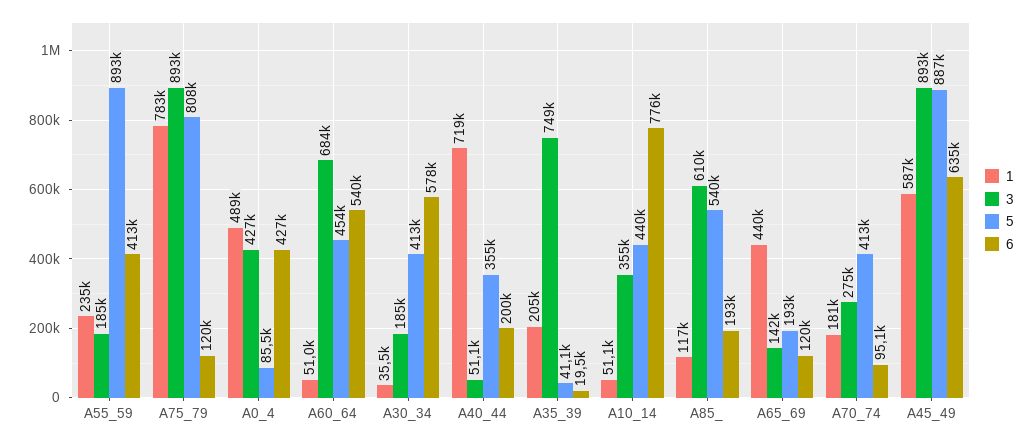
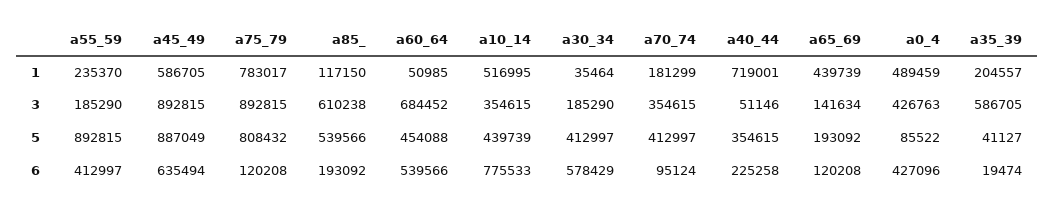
  {
    "1": {
      "A55_59": 235370,
      "A75_79": 783017,
      "A0_4": 489459,
      "A60_64": 50985,
      "A30_34": 35464,
      "A40_44": 719001,
      "A35_39": 204557,
-     "A10_14": 51100,
+     "A10_14": 516995,
      "A85_": 117150,
      "A65_69": 439739,
      "A70_74": 181299,
      "A45_49": 586705
    },
    "3": {
      "A55_59": 185290,
      "A75_79": 892815,
      "A0_4": 426763,
      "A60_64": 684452,
      "A30_34": 185290,
      "A40_44": 51146,
-     "A35_39": 749000,
+     "A35_39": 586705,
      "A10_14": 354615,
      "A85_": 610238,
      "A65_69": 141634,
-     "A70_74": 275000,
+     "A70_74": 354615,
      "A45_49": 892815
    },
    "5": {
      "A55_59": 892815,
      "A75_79": 808432,
      "A0_4": 85522,
      "A60_64": 454088,
      "A30_34": 412997,
      "A40_44": 354615,
      "A35_39": 41127,
      "A10_14": 439739,
      "A85_": 539566,
      "A65_69": 193092,
      "A70_74": 412997,
      "A45_49": 887049
    },
    "6": {
      "A55_59": 412997,
      "A75_79": 120208,
      "A0_4": 427096,
      "A60_64": 539566,
      "A30_34": 578429,
-     "A40_44": 200000,
+     "A40_44": 225258,
      "A35_39": 19474,
      "A10_14": 775533,
      "A85_": 193092,
      "A65_69": 120208,
      "A70_74": 95124,
      "A45_49": 635494
    }
  }

